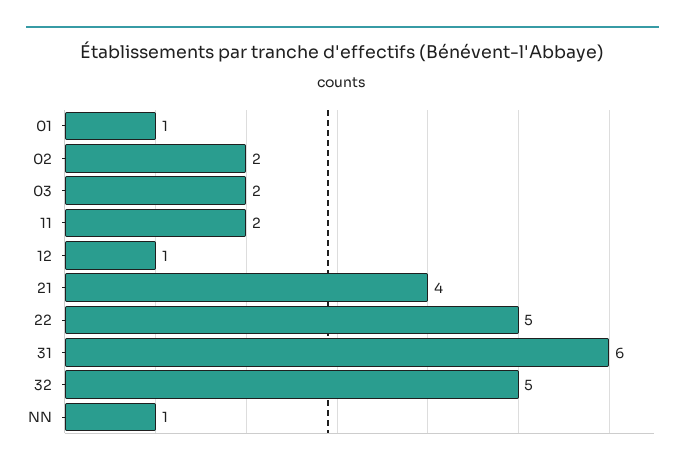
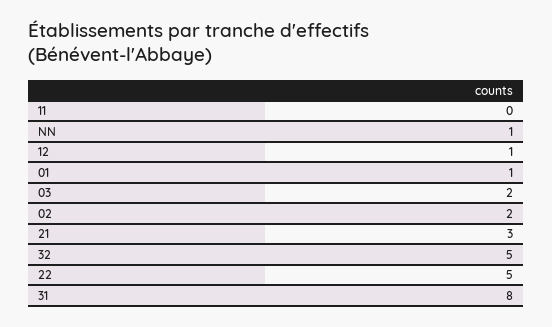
  {
    "01": 1,
    "02": 2,
    "03": 2,
-   "11": 2,
+   "11": 0,
    "12": 1,
-   "21": 4,
+   "21": 3,
    "22": 5,
-   "31": 6,
+   "31": 8,
    "32": 5,
    "NN": 1
  }

